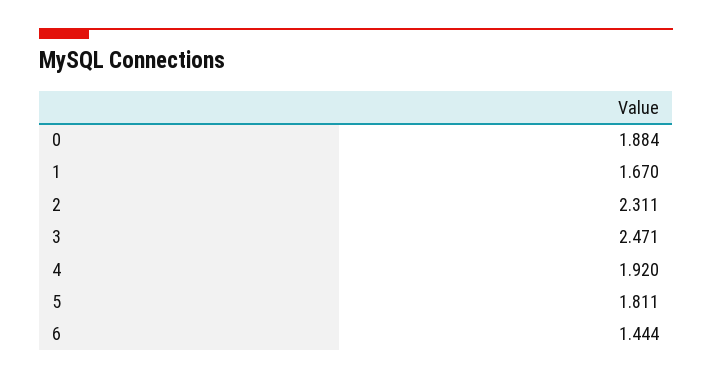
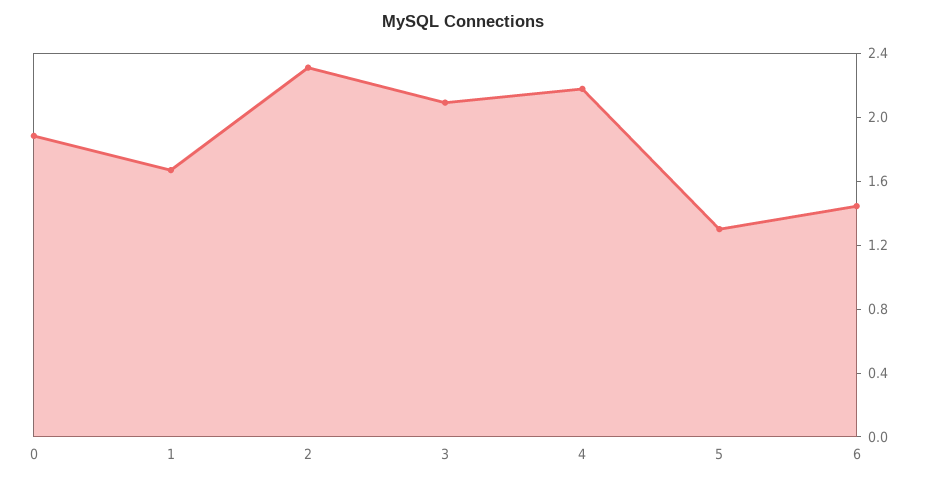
  {
    "0": 1.884,
    "1": 1.67,
    "2": 2.311,
-   "3": 2.471,
+   "3": 2.1,
-   "4": 1.92,
+   "4": 2.2,
-   "5": 1.811,
+   "5": 1.3,
    "6": 1.444
  }

